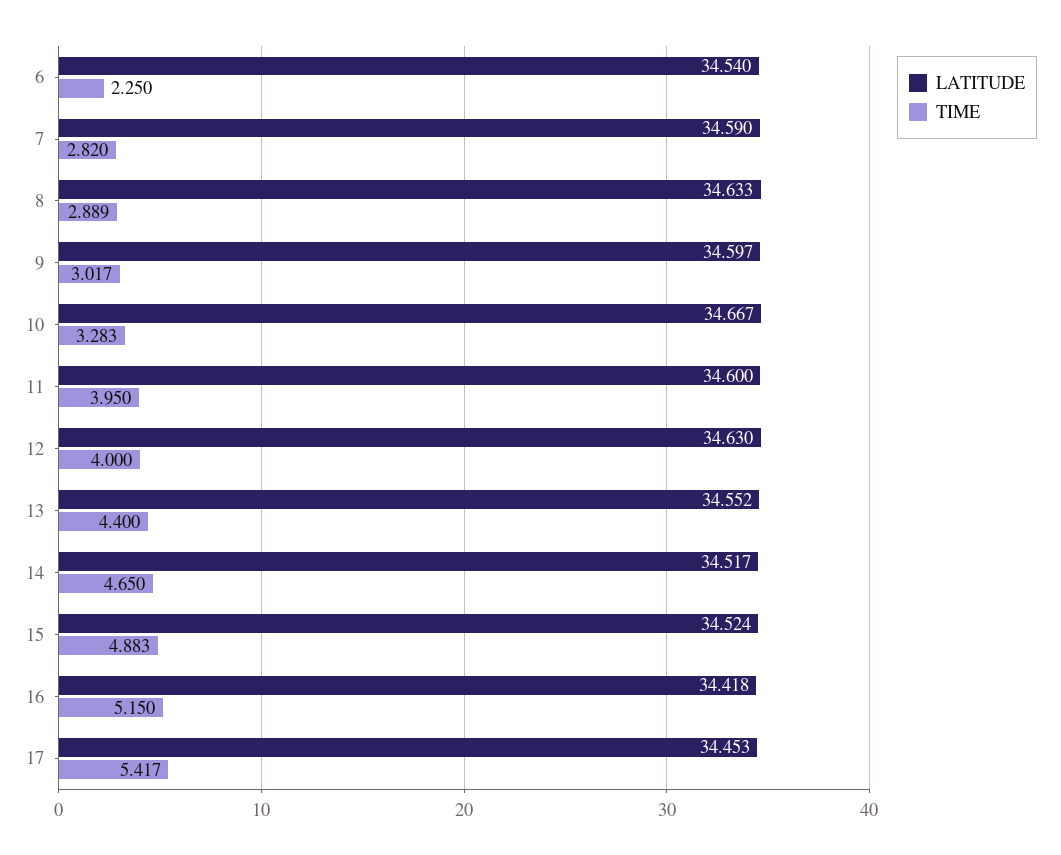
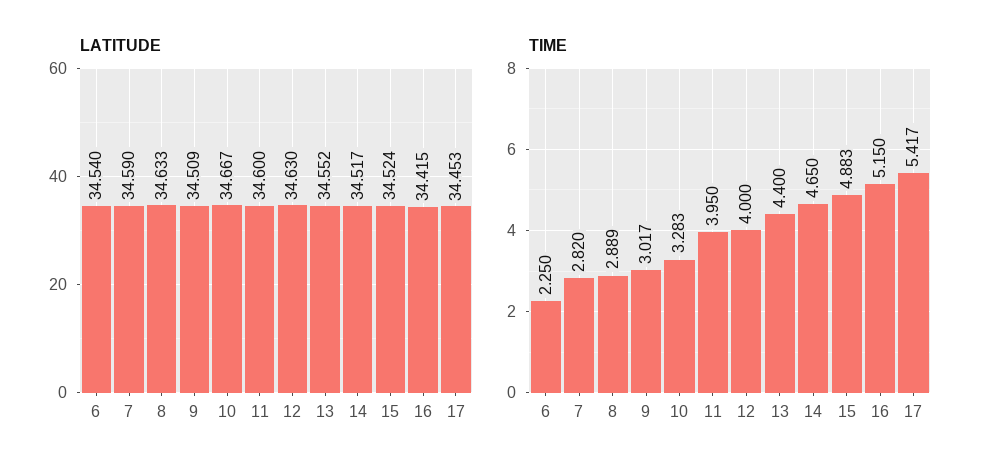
  {
    "LATITUDE": {
      "6": 34.54,
      "7": 34.59,
      "8": 34.633,
-     "9": 34.597,
+     "9": 34.509,
      "10": 34.667,
      "11": 34.6,
      "12": 34.63,
      "13": 34.552,
      "14": 34.517,
      "15": 34.524,
-     "16": 34.418,
+     "16": 34.415,
      "17": 34.453
    },
    "TIME": {
      "6": 2.25,
      "7": 2.82,
      "8": 2.889,
      "9": 3.017,
      "10": 3.283,
      "11": 3.95,
      "12": 4,
      "13": 4.4,
      "14": 4.65,
      "15": 4.883,
      "16": 5.15,
      "17": 5.417
    }
  }

